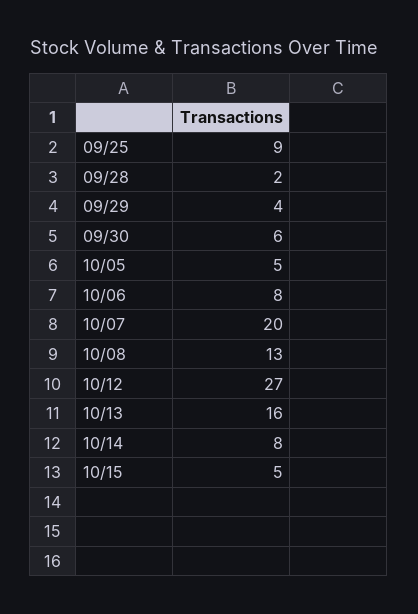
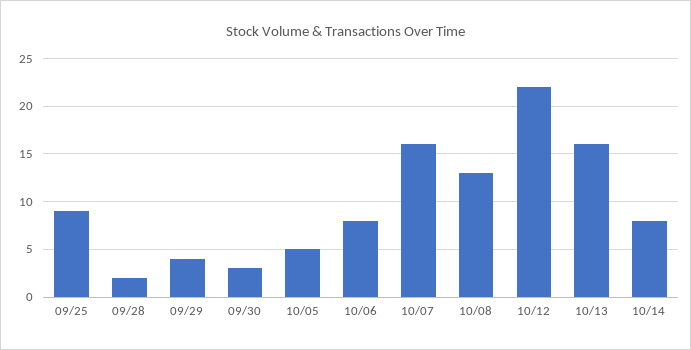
  {
    "09/25": 9,
    "09/28": 2,
    "09/29": 4,
-   "09/30": 6,
+   "09/30": 3,
    "10/05": 5,
    "10/06": 8,
-   "10/07": 20,
+   "10/07": 16,
    "10/08": 13,
-   "10/12": 27,
+   "10/12": 22,
    "10/13": 16,
-   "10/14": 8,
+   "10/14": 8
-   "10/15": 5
  }

